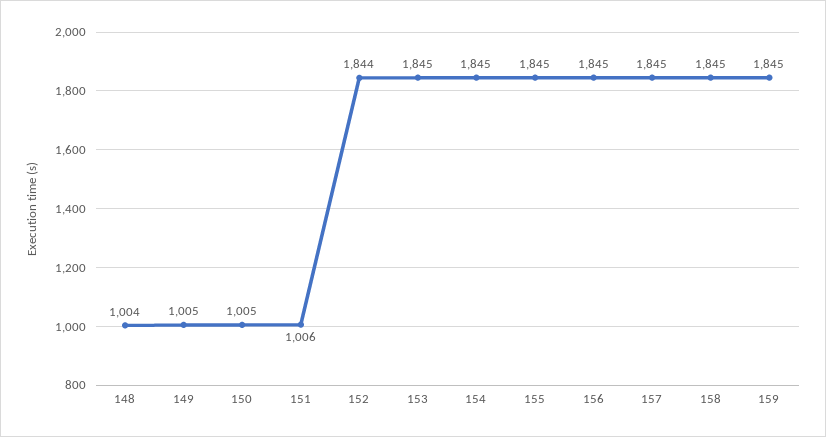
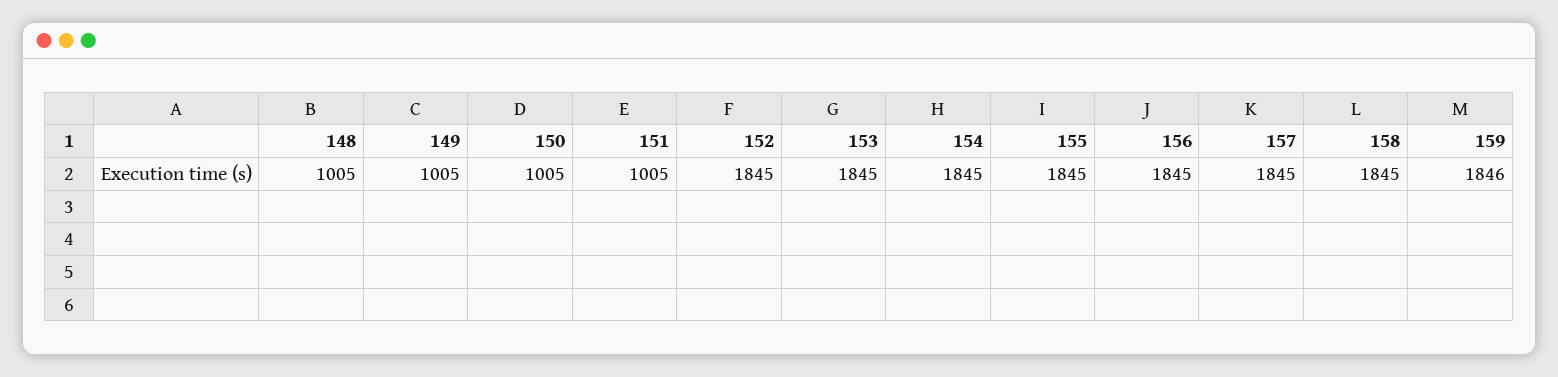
  {
-   "148": 1004,
+   "148": 1005,
    "149": 1005,
    "150": 1005,
-   "151": 1006,
+   "151": 1005,
-   "152": 1844,
+   "152": 1845,
    "153": 1845,
    "154": 1845,
    "155": 1845,
    "156": 1845,
    "157": 1845,
    "158": 1845,
-   "159": 1845
+   "159": 1846
  }

